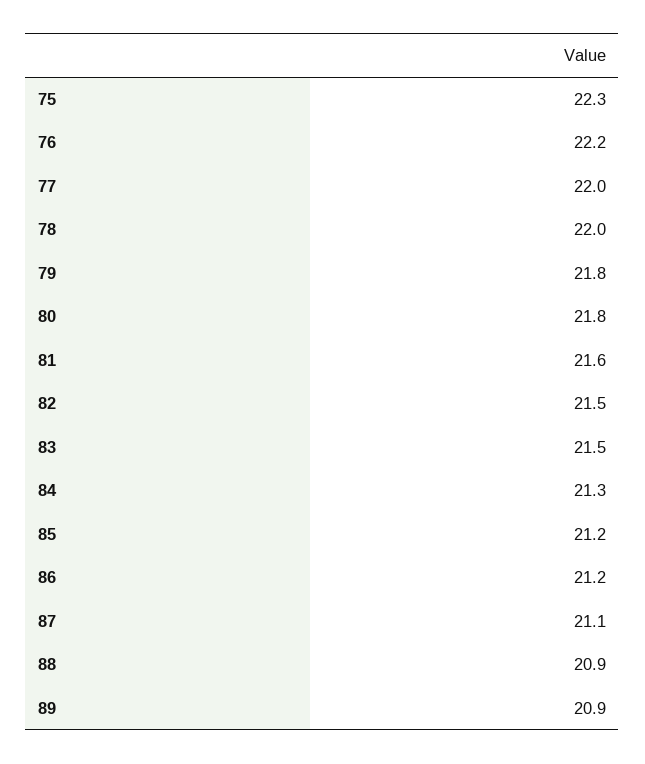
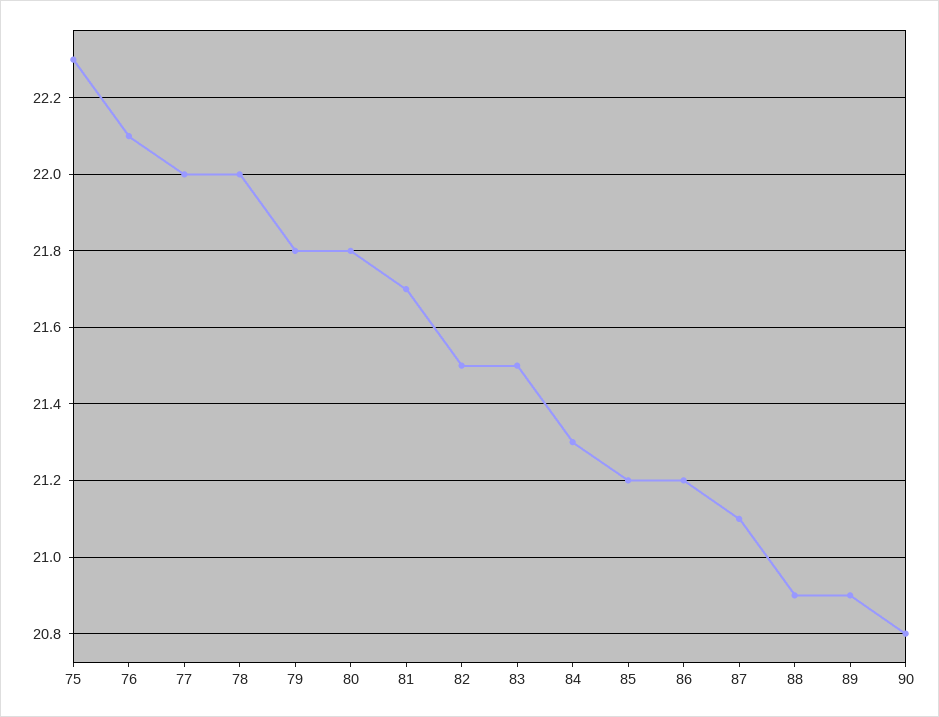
  {
    "75": 22.3,
-   "76": 22.2,
+   "76": 22.1,
    "77": 22,
    "78": 22,
    "79": 21.8,
    "80": 21.8,
-   "81": 21.6,
+   "81": 21.7,
    "82": 21.5,
    "83": 21.5,
    "84": 21.3,
    "85": 21.2,
    "86": 21.2,
    "87": 21.1,
    "88": 20.9,
-   "89": 20.9
+   "89": 20.9,
+   "90": 20.8
  }

